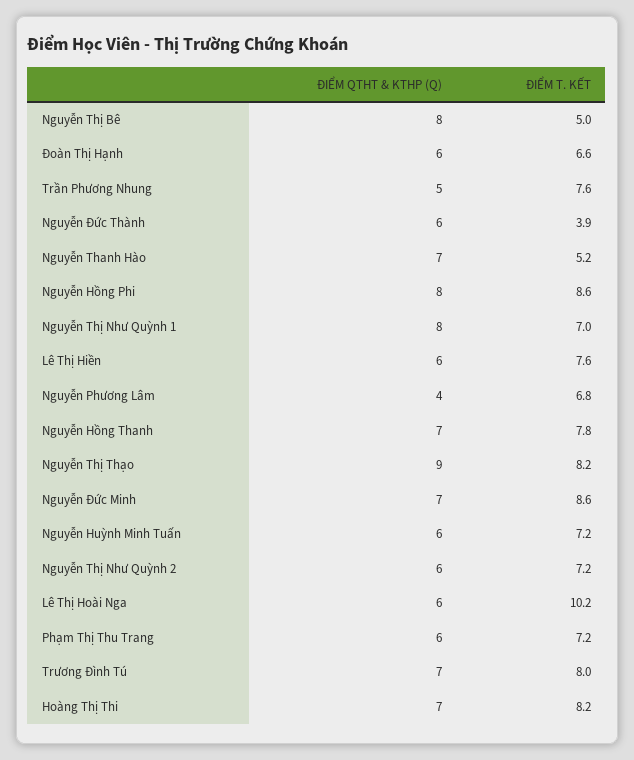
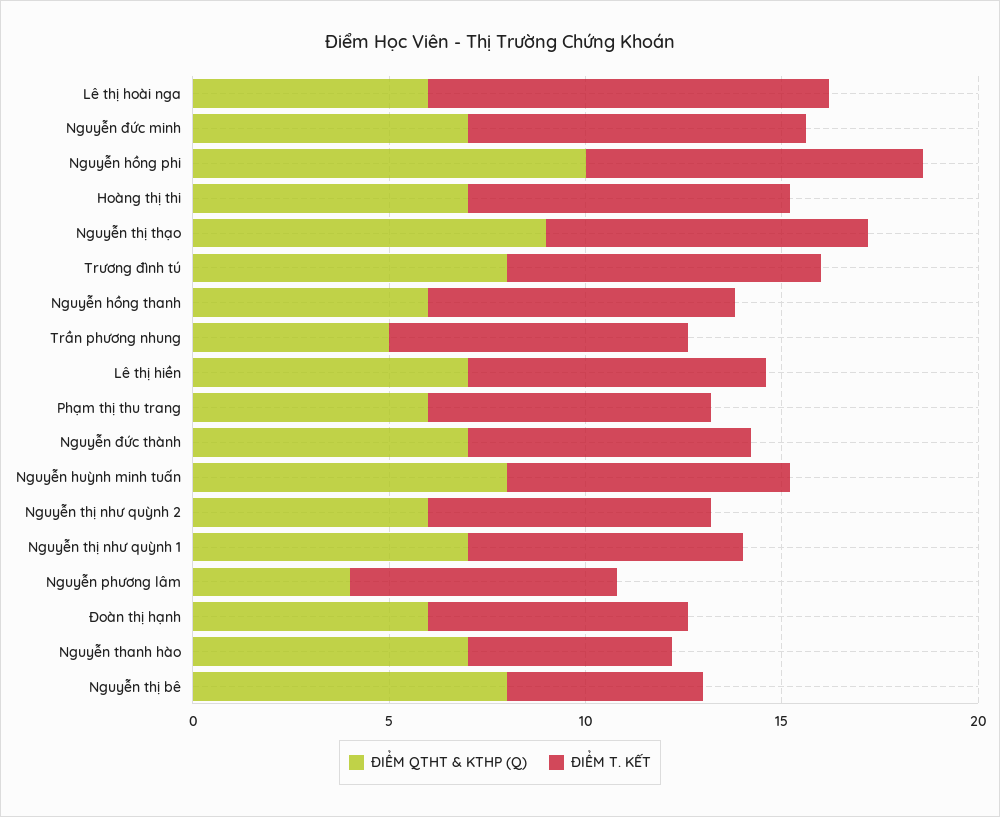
  {
    "ĐIỂM QTHT & KTHP (Q)": {
      "Nguyễn Thị Bê": 8,
      "Đoàn Thị Hạnh": 6,
      "Trần Phương Nhung": 5,
-     "Nguyễn Đức Thành": 6,
+     "Nguyễn Đức Thành": 7,
      "Nguyễn Thanh Hào": 7,
-     "Nguyễn Hồng Phi": 8,
+     "Nguyễn Hồng Phi": 10,
-     "Nguyễn Thị Như Quỳnh 1": 8,
+     "Nguyễn Thị Như Quỳnh 1": 7,
-     "Lê Thị Hiền": 6,
+     "Lê Thị Hiền": 7,
      "Nguyễn Phương Lâm": 4,
-     "Nguyễn Hồng Thanh": 7,
+     "Nguyễn Hồng Thanh": 6,
      "Nguyễn Thị Thạo": 9,
      "Nguyễn Đức Minh": 7,
-     "Nguyễn Huỳnh Minh Tuấn": 6,
+     "Nguyễn Huỳnh Minh Tuấn": 8,
      "Nguyễn Thị Như Quỳnh 2": 6,
      "Lê Thị Hoài Nga": 6,
      "Phạm Thị Thu Trang": 6,
-     "Trương Đình Tú": 7,
+     "Trương Đình Tú": 8,
      "Hoàng Thị Thi": 7
    },
    "ĐIỂM T. KẾT": {
      "Nguyễn Thị Bê": 5,
      "Đoàn Thị Hạnh": 6.6,
      "Trần Phương Nhung": 7.6,
-     "Nguyễn Đức Thành": 3.9,
+     "Nguyễn Đức Thành": 7,
      "Nguyễn Thanh Hào": 5.2,
      "Nguyễn Hồng Phi": 8.6,
      "Nguyễn Thị Như Quỳnh 1": 7,
      "Lê Thị Hiền": 7.6,
      "Nguyễn Phương Lâm": 6.8,
      "Nguyễn Hồng Thanh": 7.8,
      "Nguyễn Thị Thạo": 8.2,
      "Nguyễn Đức Minh": 8.6,
      "Nguyễn Huỳnh Minh Tuấn": 7.2,
      "Nguyễn Thị Như Quỳnh 2": 7.2,
      "Lê Thị Hoài Nga": 10.2,
      "Phạm Thị Thu Trang": 7.2,
      "Trương Đình Tú": 8,
      "Hoàng Thị Thi": 8.2
    }
  }

